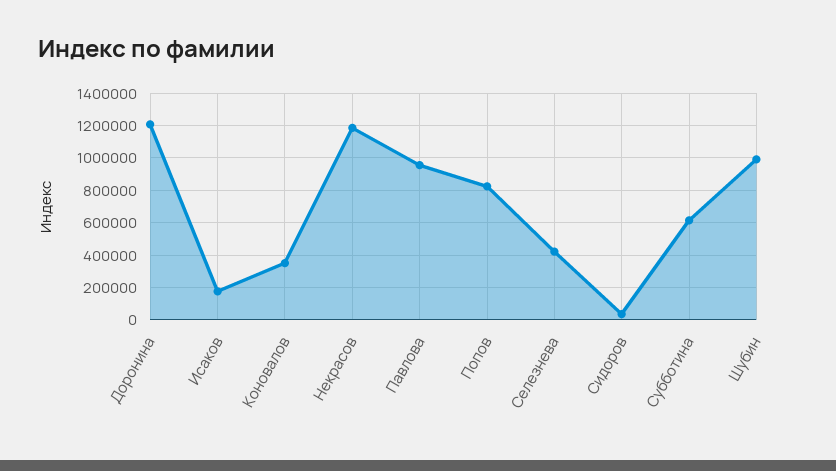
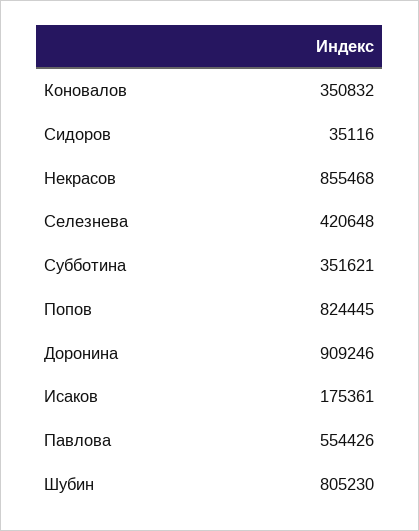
  {
-   "Доронина": 1200000,
+   "Доронина": 909246,
    "Исаков": 175361,
    "Коновалов": 350832,
-   "Некрасов": 1200000,
+   "Некрасов": 855468,
-   "Павлова": 950000,
+   "Павлова": 554426,
    "Попов": 824445,
    "Селезнева": 420648,
    "Сидоров": 35116,
-   "Субботина": 600000,
+   "Субботина": 351621,
-   "Шубин": 1000000
+   "Шубин": 805230
  }

